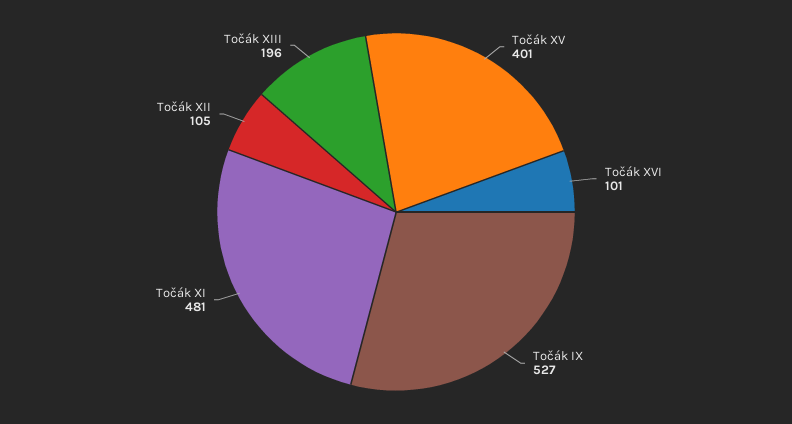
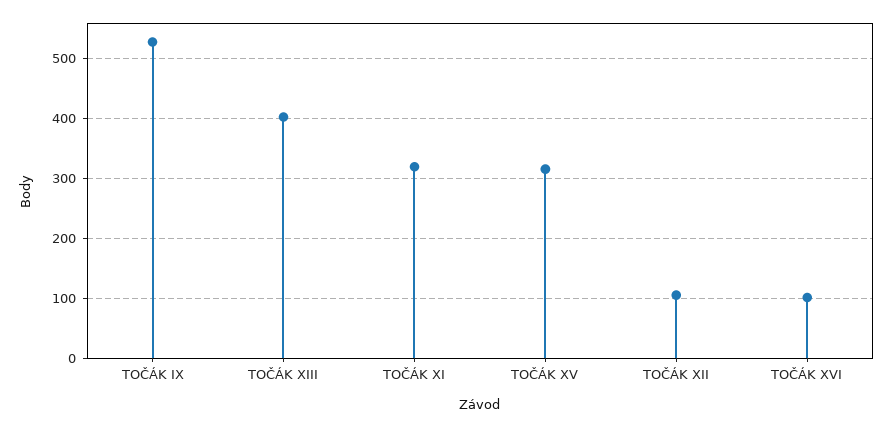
  {
-   "Točák XV": 401,
+   "Točák XV": 320,
    "Točák XVI": 101,
    "Točák IX": 527,
-   "Točák XI": 481,
+   "Točák XI": 320,
    "Točák XII": 105,
-   "Točák XIII": 196
+   "Točák XIII": 400
  }

